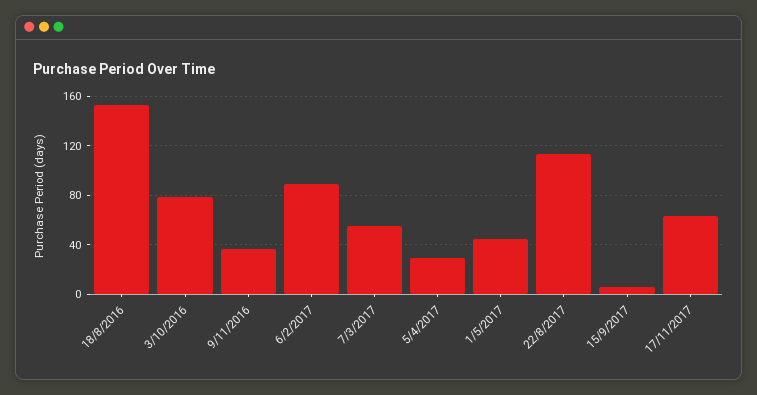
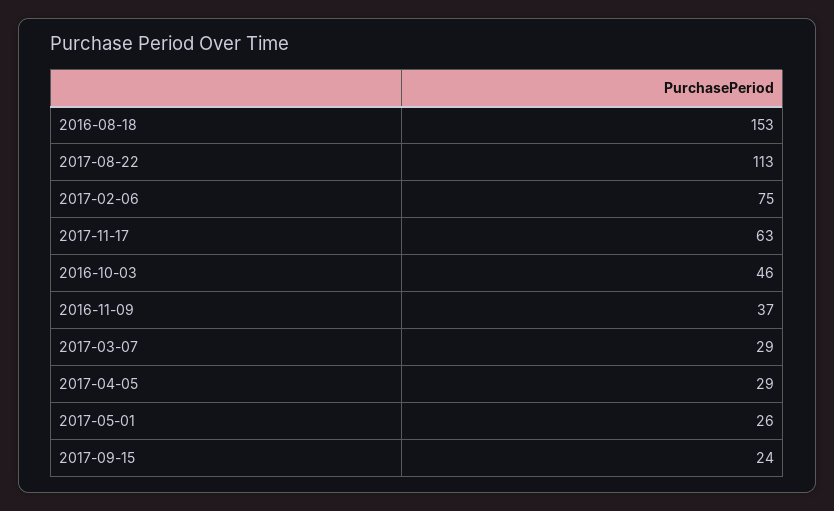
  {
    "18/8/2016": 153,
-   "3/10/2016": 80,
+   "3/10/2016": 46,
    "9/11/2016": 37,
-   "6/2/2017": 90,
+   "6/2/2017": 75,
-   "7/3/2017": 55,
+   "7/3/2017": 29,
    "5/4/2017": 29,
-   "1/5/2017": 45,
+   "1/5/2017": 26,
    "22/8/2017": 113,
-   "15/9/2017": 5,
+   "15/9/2017": 24,
    "17/11/2017": 63
  }

